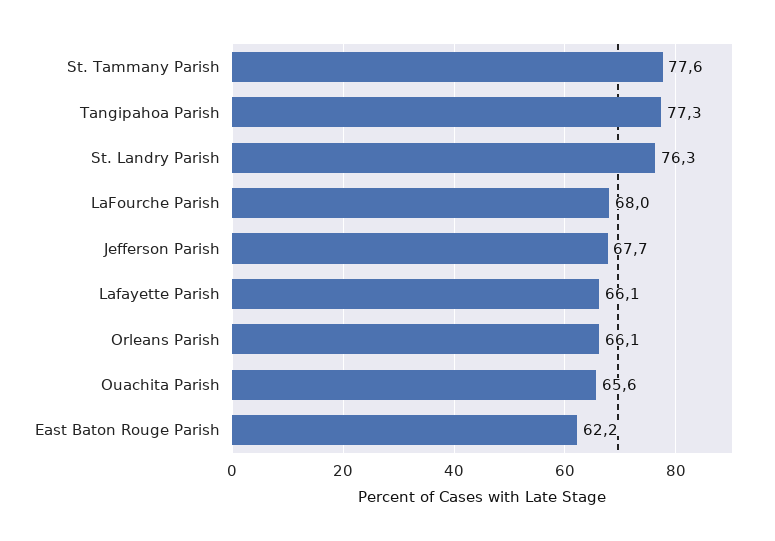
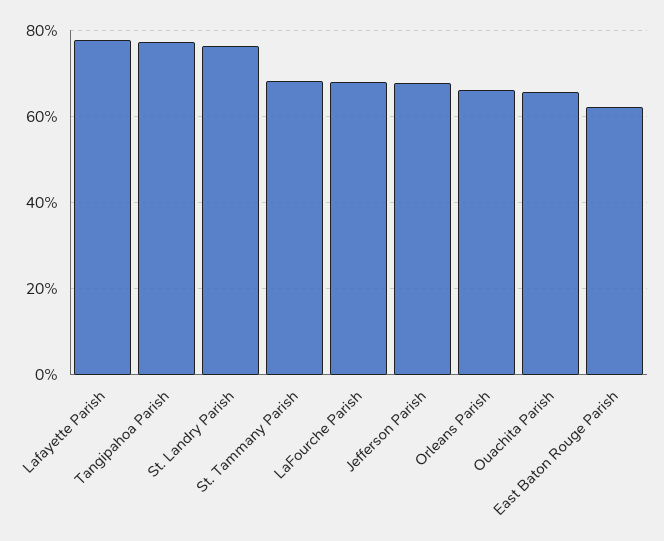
  {
-   "St. Tammany Parish": 77.6,
+   "St. Tammany Parish": 68,
    "Tangipahoa Parish": 77.3,
    "St. Landry Parish": 76.3,
    "LaFourche Parish": 68,
    "Jefferson Parish": 67.7,
-   "Lafayette Parish": 66.1,
+   "Lafayette Parish": 78,
    "Orleans Parish": 66.1,
    "Ouachita Parish": 65.6,
    "East Baton Rouge Parish": 62.2
  }

